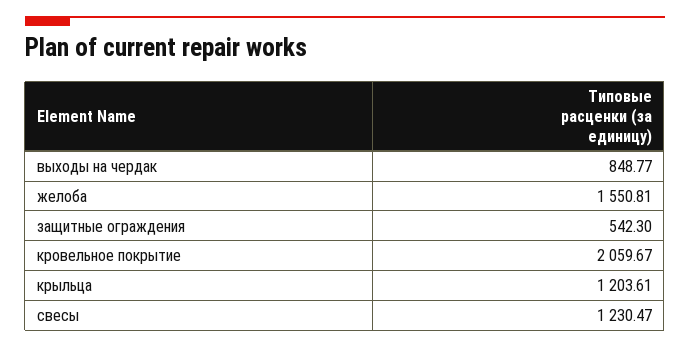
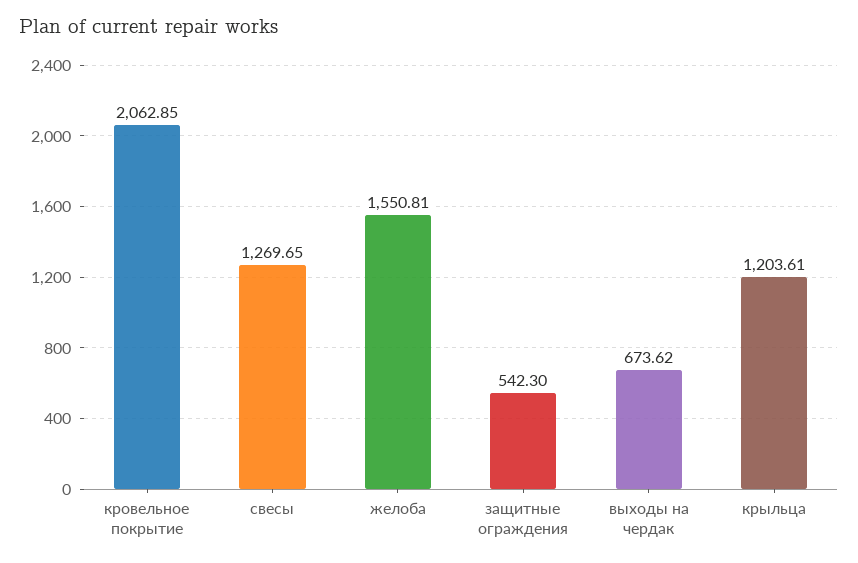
  {
-   "выходы на чердак": 848.77,
+   "выходы на чердак": 673.62,
    "желоба": 1550.81,
    "защитные ограждения": 542.3,
-   "кровельное покрытие": 2059.67,
+   "кровельное покрытие": 2062.85,
    "крыльца": 1203.61,
-   "свесы": 1230.47
+   "свесы": 1269.65
  }

